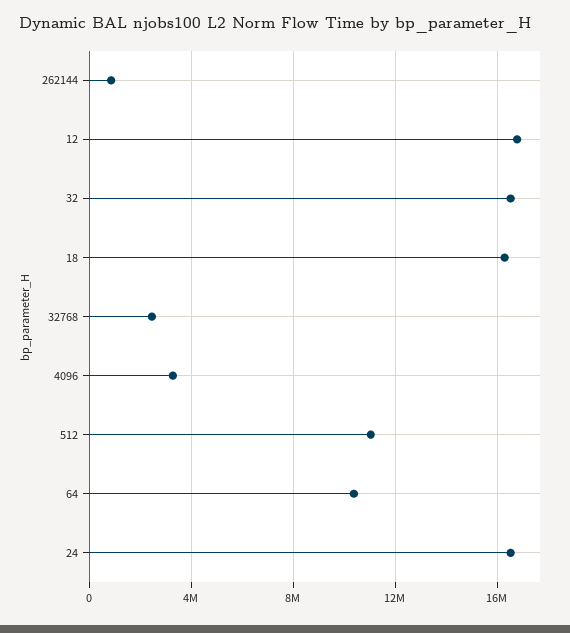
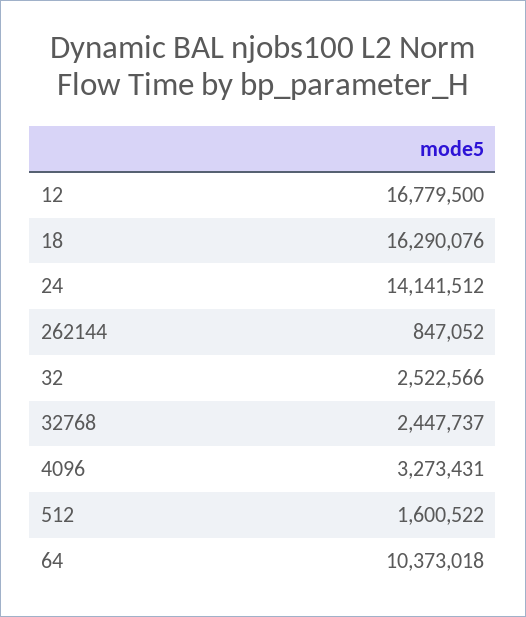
  {
    "262144": 847052,
    "12": 16779500,
-   "32": 16500000,
+   "32": 2522566,
    "18": 16290076,
    "32768": 2447737,
    "4096": 3273431,
-   "512": 11000000,
+   "512": 1600522,
    "64": 10373018,
-   "24": 16500000
+   "24": 14141512
  }

